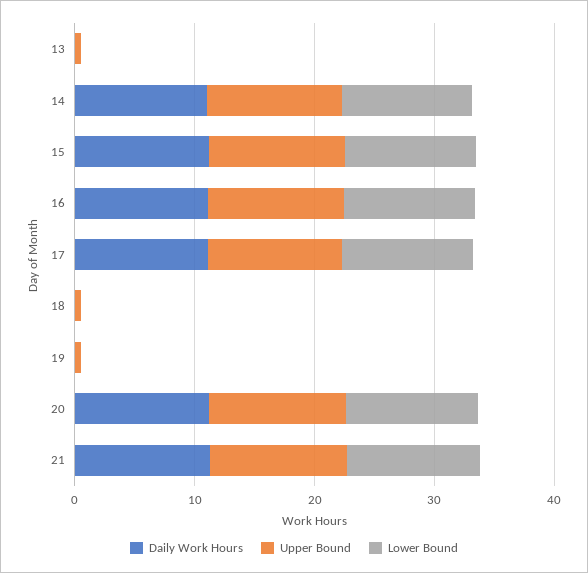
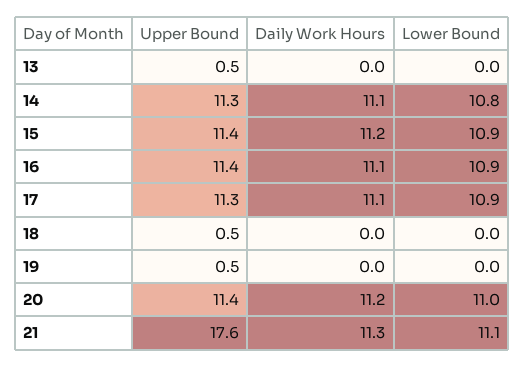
  {
    "Daily Work Hours": {
      "13": 0,
      "14": 11.1,
      "15": 11.2,
      "16": 11.1,
      "17": 11.1,
      "18": 0,
      "19": 0,
      "20": 11.2,
      "21": 11.3
    },
    "Upper Bound": {
      "13": 0.5,
      "14": 11.3,
      "15": 11.4,
      "16": 11.4,
      "17": 11.3,
      "18": 0.5,
      "19": 0.5,
      "20": 11.4,
-     "21": 12
+     "21": 17.6
    },
    "Lower Bound": {
      "13": 0,
      "14": 10.8,
      "15": 10.9,
      "16": 10.9,
      "17": 10.9,
      "18": 0,
      "19": 0,
      "20": 11,
      "21": 11.1
    }
  }

